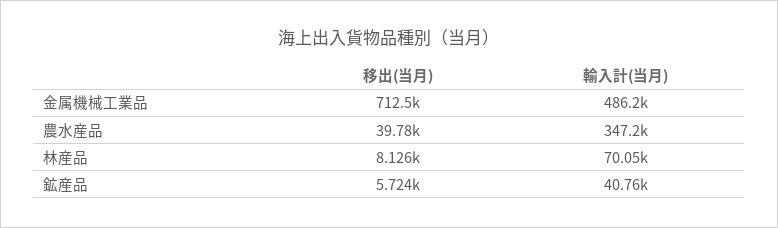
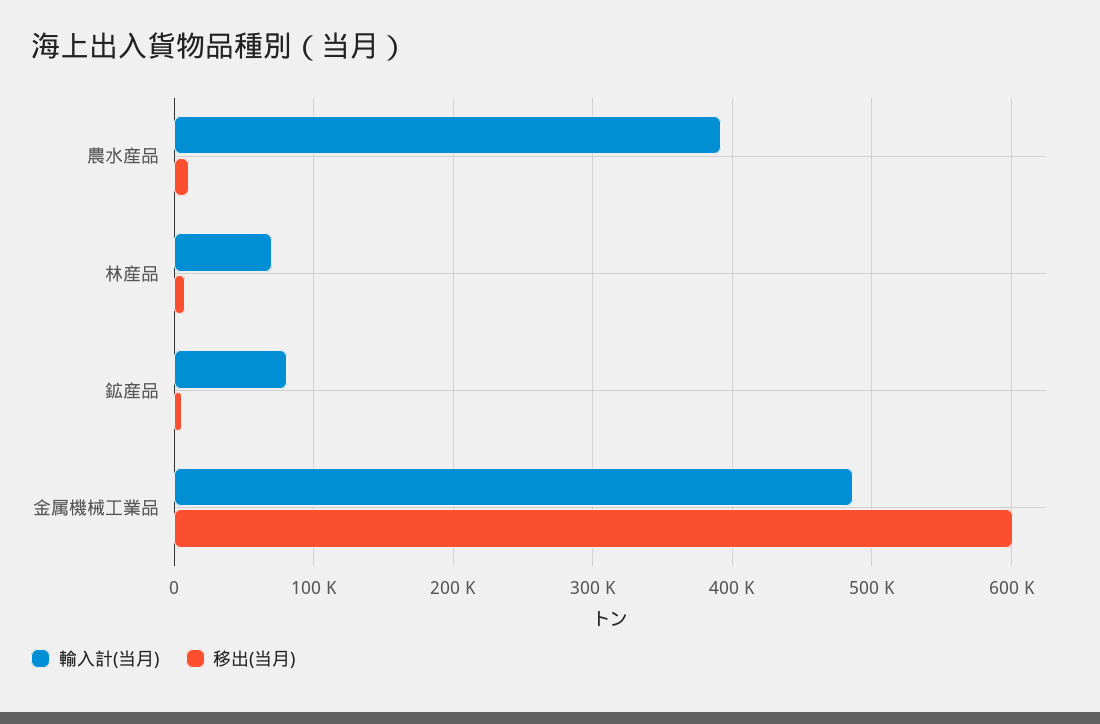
  {
    "移出(当月)": {
-     "金属機械工業品": 712500,
+     "金属機械工業品": 600000,
-     "農水産品": 39780,
+     "農水産品": 10000,
      "林産品": 8126,
      "鉱産品": 5724
    },
    "輸入計(当月)": {
      "金属機械工業品": 486200,
-     "農水産品": 347200,
+     "農水産品": 390000,
      "林産品": 70050,
-     "鉱産品": 40760
+     "鉱産品": 80000
    }
  }

